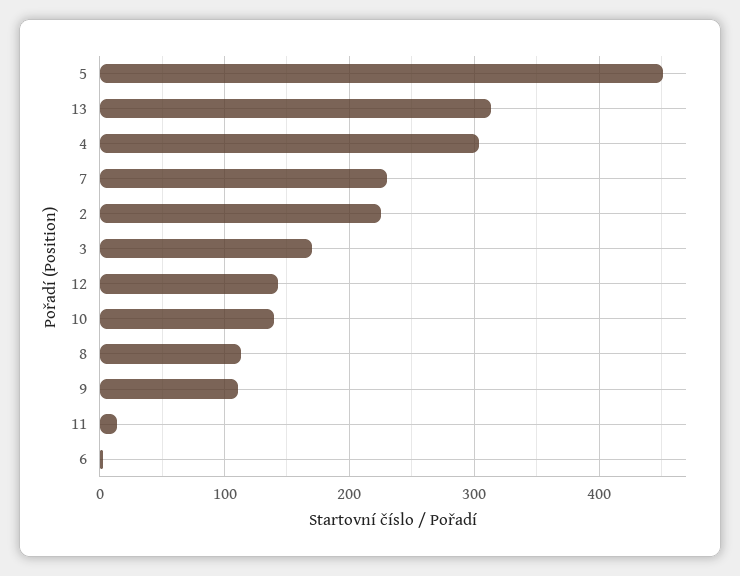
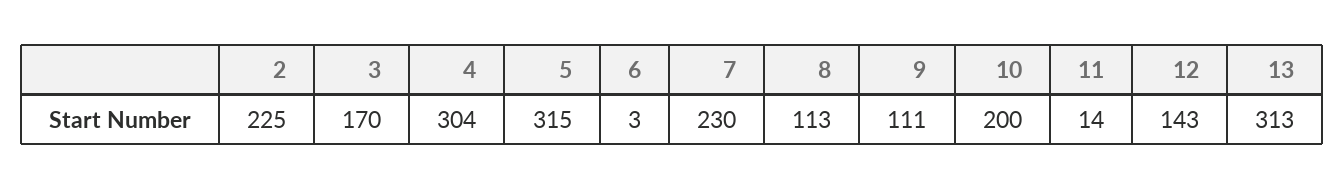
  {
-   "5": 450,
+   "5": 315,
    "13": 313,
    "4": 304,
    "7": 230,
    "2": 225,
    "3": 170,
    "12": 143,
-   "10": 140,
+   "10": 200,
    "8": 113,
    "9": 111,
    "11": 14,
    "6": 3
  }

